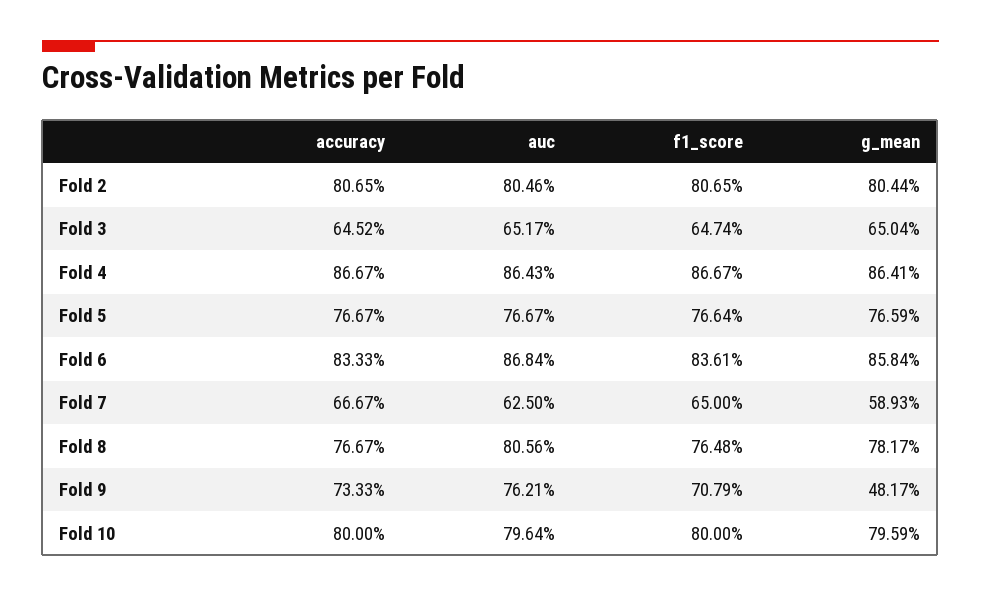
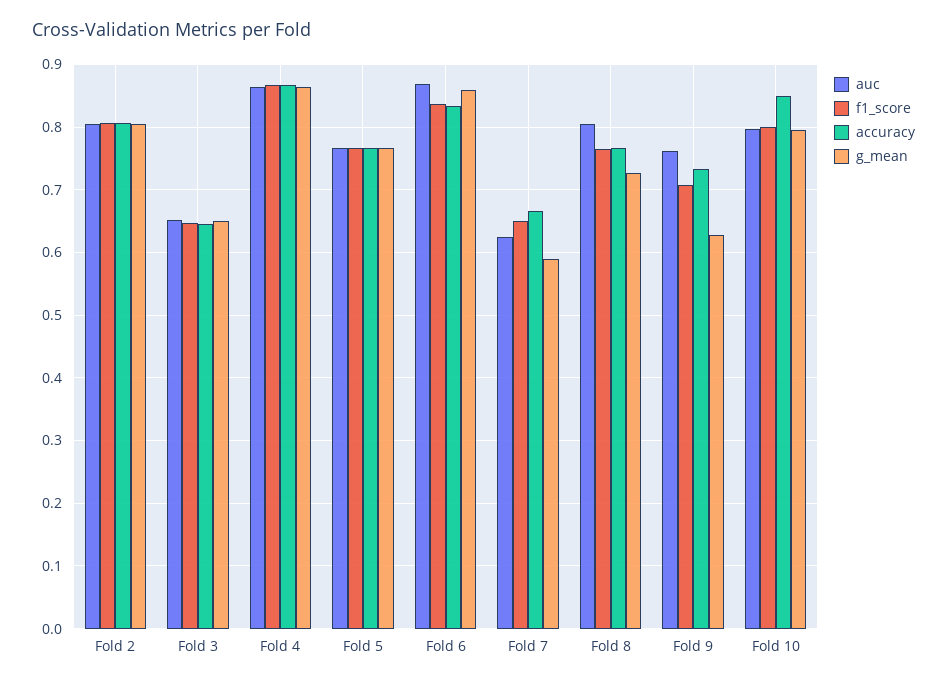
  {
    "accuracy": {
      "Fold 2": 0.8065,
      "Fold 3": 0.6452,
      "Fold 4": 0.8667,
      "Fold 5": 0.7667,
      "Fold 6": 0.8333,
      "Fold 7": 0.6667,
      "Fold 8": 0.7667,
      "Fold 9": 0.7333,
-     "Fold 10": 0.8
+     "Fold 10": 0.85
    },
    "auc": {
      "Fold 2": 0.8046,
      "Fold 3": 0.6517,
      "Fold 4": 0.8643,
      "Fold 5": 0.7667,
      "Fold 6": 0.8684,
      "Fold 7": 0.625,
      "Fold 8": 0.8056,
      "Fold 9": 0.7621,
      "Fold 10": 0.7964
    },
    "f1_score": {
      "Fold 2": 0.8065,
      "Fold 3": 0.6474,
      "Fold 4": 0.8667,
      "Fold 5": 0.7664,
      "Fold 6": 0.8361,
      "Fold 7": 0.65,
      "Fold 8": 0.7648,
      "Fold 9": 0.7079,
      "Fold 10": 0.8
    },
    "g_mean": {
      "Fold 2": 0.8044,
      "Fold 3": 0.6504,
      "Fold 4": 0.8641,
      "Fold 5": 0.7659,
      "Fold 6": 0.8584,
      "Fold 7": 0.5893,
-     "Fold 8": 0.7817,
+     "Fold 8": 0.73,
-     "Fold 9": 0.4817,
+     "Fold 9": 0.63,
      "Fold 10": 0.7959
    }
  }

